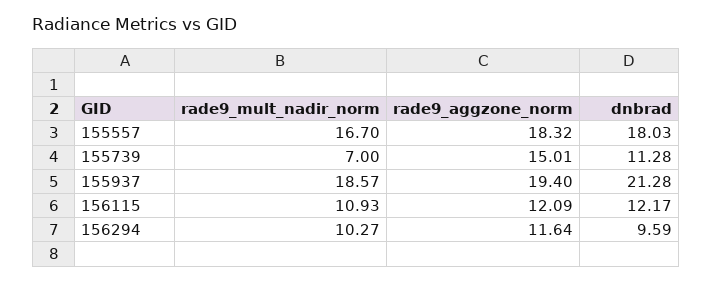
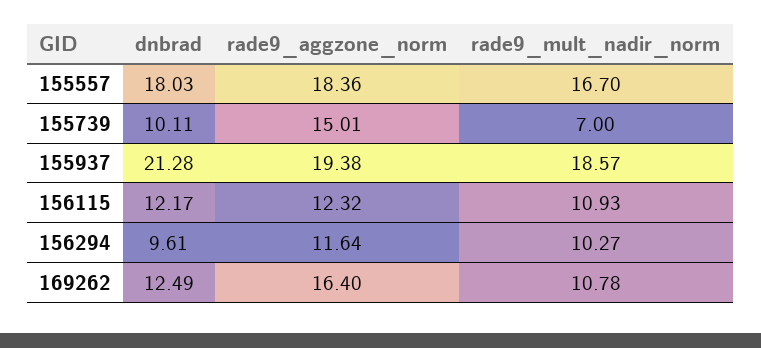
  {
    "rade9_mult_nadir_norm": {
      "155557": 16.7,
      "155739": 7,
      "155937": 18.57,
      "156115": 10.93,
-     "156294": 10.27
+     "156294": 10.27,
+     "169262": 10.78
    },
    "rade9_aggzone_norm": {
-     "155557": 18.32,
+     "155557": 18.36,
      "155739": 15.01,
-     "155937": 19.4,
+     "155937": 19.38,
-     "156115": 12.09,
+     "156115": 12.32,
-     "156294": 11.64
+     "156294": 11.64,
+     "169262": 16.4
    },
    "dnbrad": {
      "155557": 18.03,
-     "155739": 11.28,
+     "155739": 10.11,
      "155937": 21.28,
      "156115": 12.17,
-     "156294": 9.59
+     "156294": 9.61,
+     "169262": 12.49
    }
  }

